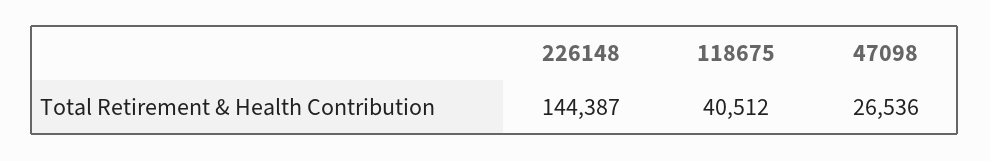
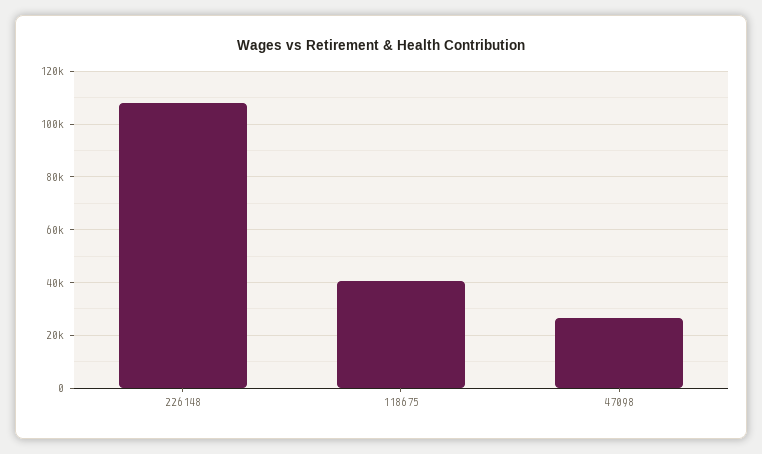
  {
-   "226148": 144387,
+   "226148": 107500,
    "118675": 40512,
    "47098": 26536
  }

